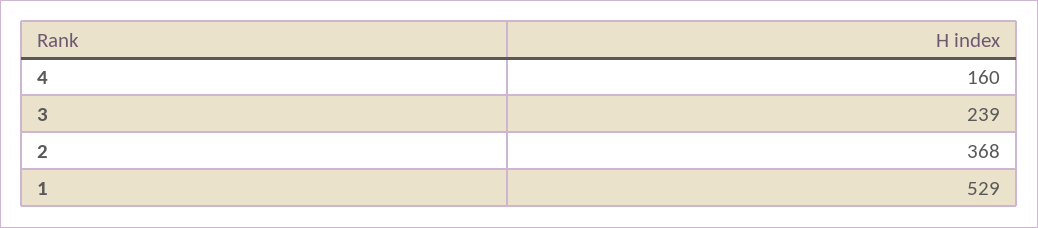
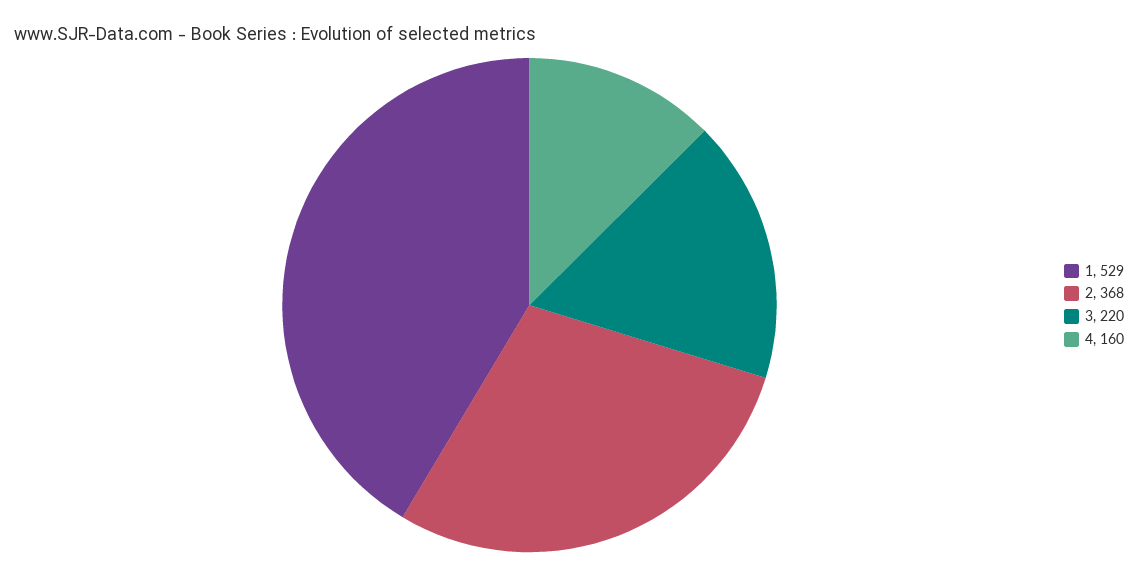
  {
    "4": 160,
-   "3": 239,
+   "3": 220,
    "2": 368,
    "1": 529
  }

